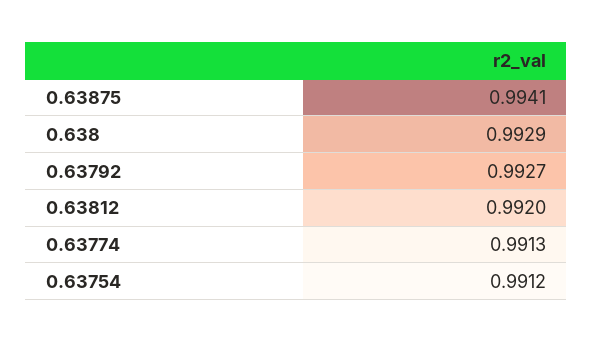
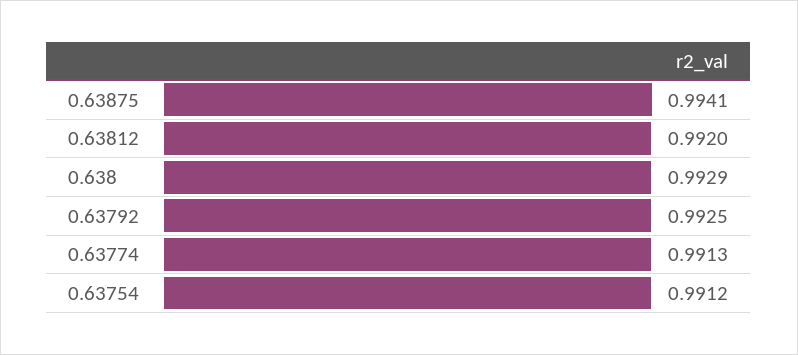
  {
    "0.63875": 0.9941,
    "0.638": 0.9929,
-   "0.63792": 0.9927,
+   "0.63792": 0.9925,
    "0.63812": 0.992,
    "0.63774": 0.9913,
    "0.63754": 0.9912
  }

